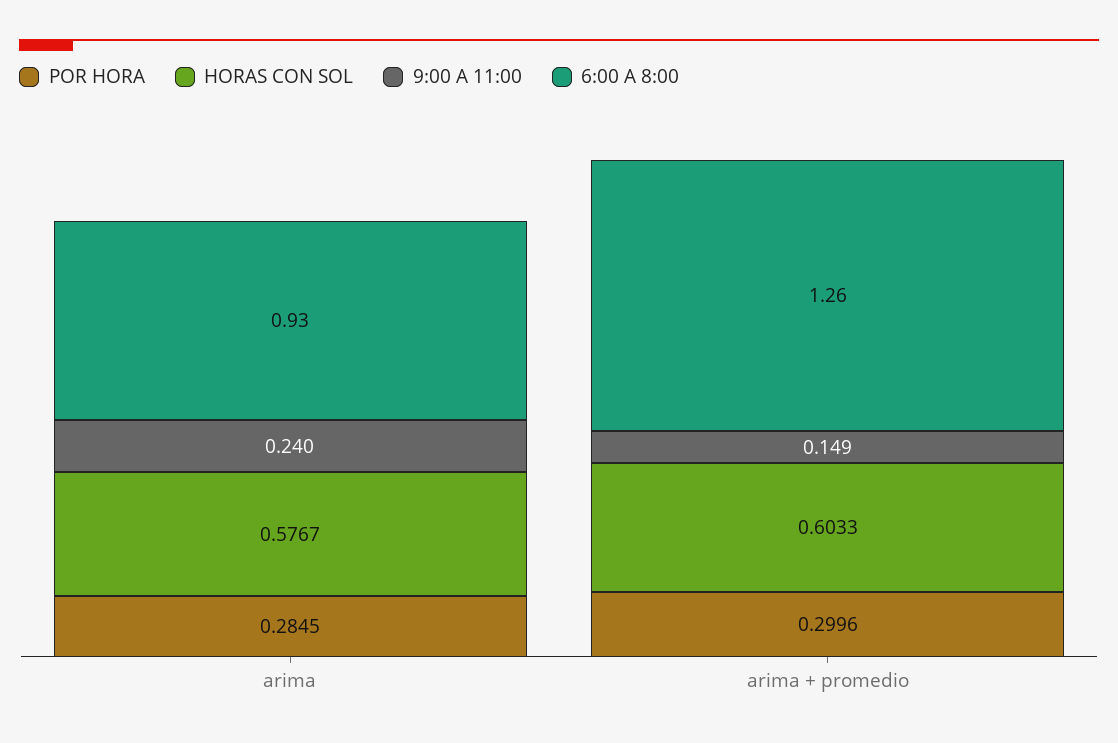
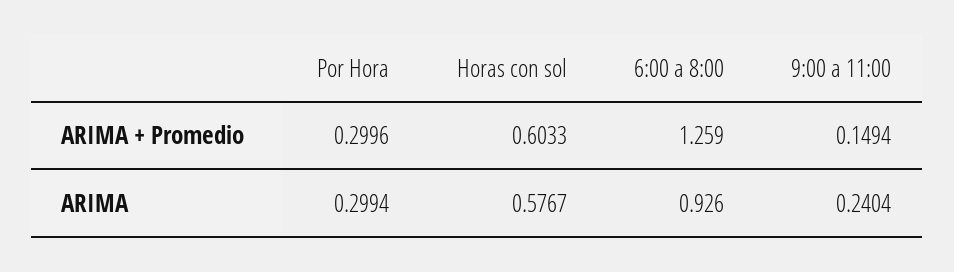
  {
    "POR HORA": {
-     "arima": 0.2845,
+     "arima": 0.2994,
      "arima + promedio": 0.2996
    },
    "HORAS CON SOL": {
      "arima": 0.5767,
      "arima + promedio": 0.6033
    },
    "9:00 A 11:00": {
      "arima": 0.2404,
      "arima + promedio": 0.1494
    },
    "6:00 A 8:00": {
      "arima": 0.926,
      "arima + promedio": 1.259
    }
  }

